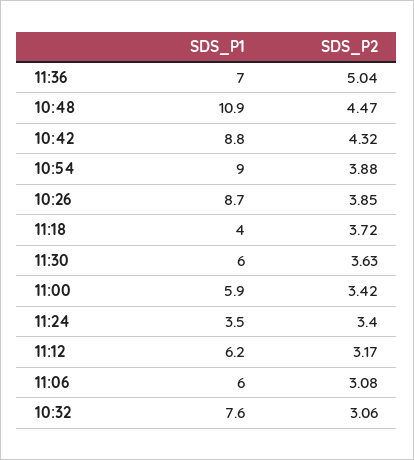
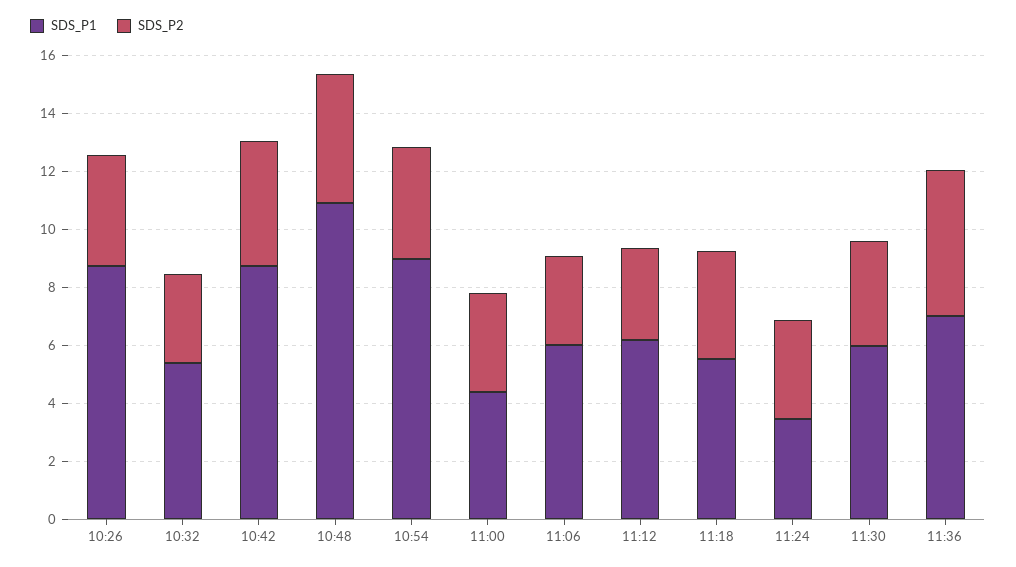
  {
    "SDS_P1": {
      "11:36": 7,
      "10:48": 10.9,
      "10:42": 8.8,
      "10:54": 9,
      "10:26": 8.7,
-     "11:18": 4,
+     "11:18": 5.5,
      "11:30": 6,
-     "11:00": 5.9,
+     "11:00": 4.5,
      "11:24": 3.5,
      "11:12": 6.2,
      "11:06": 6,
-     "10:32": 7.6
+     "10:32": 5.5
    },
    "SDS_P2": {
      "11:36": 5.04,
      "10:48": 4.47,
      "10:42": 4.32,
      "10:54": 3.88,
      "10:26": 3.85,
      "11:18": 3.72,
      "11:30": 3.63,
      "11:00": 3.42,
      "11:24": 3.4,
      "11:12": 3.17,
      "11:06": 3.08,
      "10:32": 3.06
    }
  }

